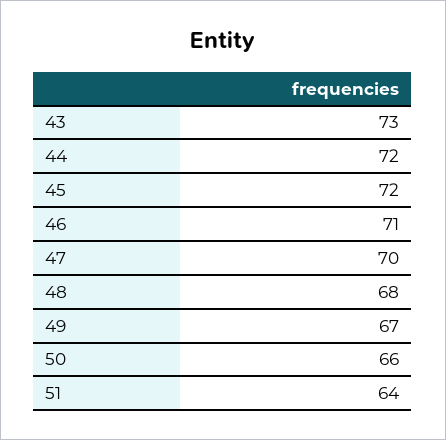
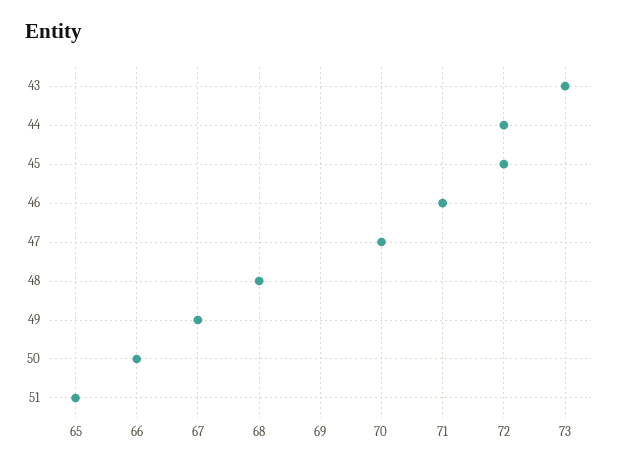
  {
    "43": 73,
    "44": 72,
    "45": 72,
    "46": 71,
    "47": 70,
    "48": 68,
    "49": 67,
    "50": 66,
-   "51": 64
+   "51": 65
  }

